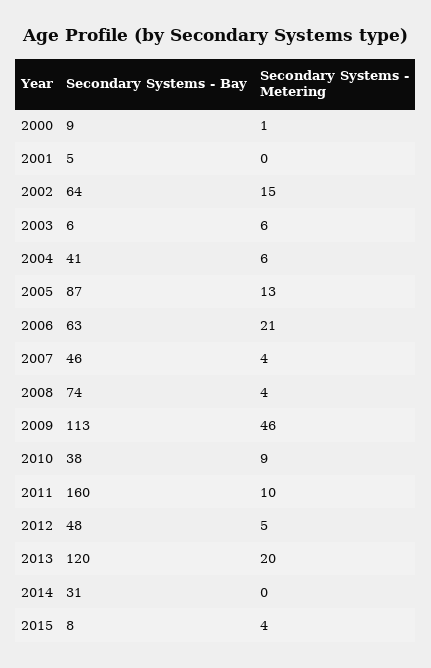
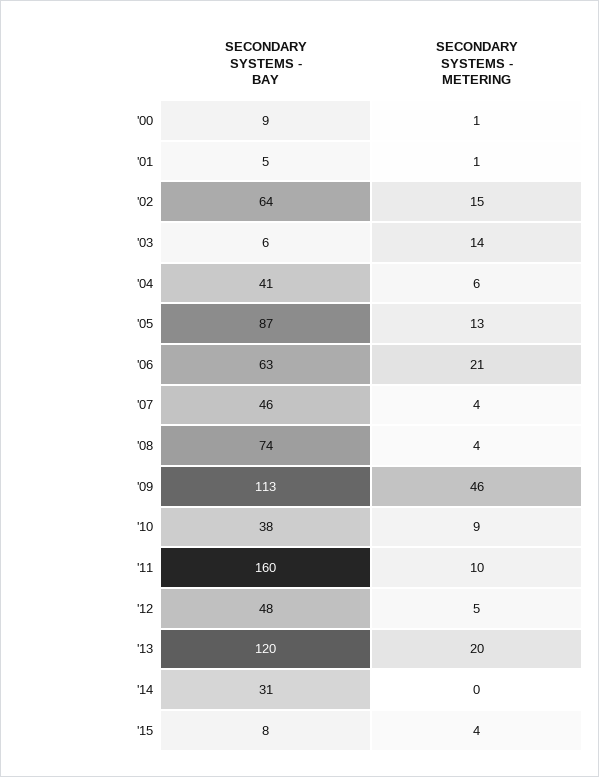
  {
    "Secondary Systems - Bay": {
      "2000": 9,
      "2001": 5,
      "2002": 64,
      "2003": 6,
      "2004": 41,
      "2005": 87,
      "2006": 63,
      "2007": 46,
      "2008": 74,
      "2009": 113,
      "2010": 38,
      "2011": 160,
      "2012": 48,
      "2013": 120,
      "2014": 31,
      "2015": 8
    },
    "Secondary Systems - Metering": {
      "2000": 1,
-     "2001": 0,
+     "2001": 1,
      "2002": 15,
-     "2003": 6,
+     "2003": 14,
      "2004": 6,
      "2005": 13,
      "2006": 21,
      "2007": 4,
      "2008": 4,
      "2009": 46,
      "2010": 9,
      "2011": 10,
      "2012": 5,
      "2013": 20,
      "2014": 0,
      "2015": 4
    }
  }

